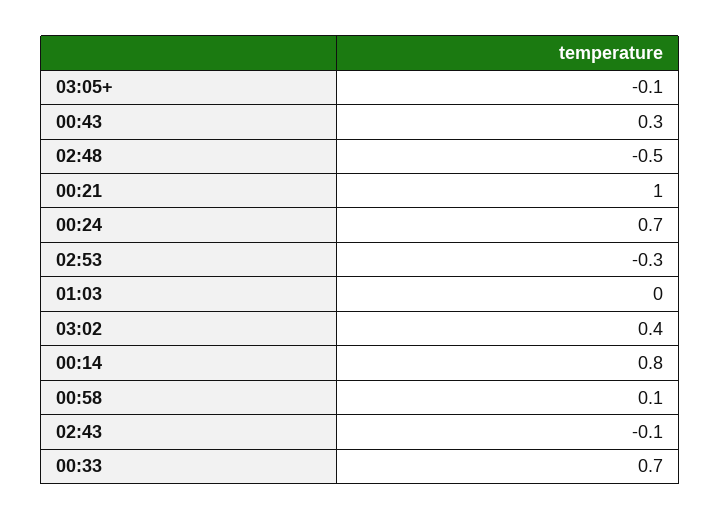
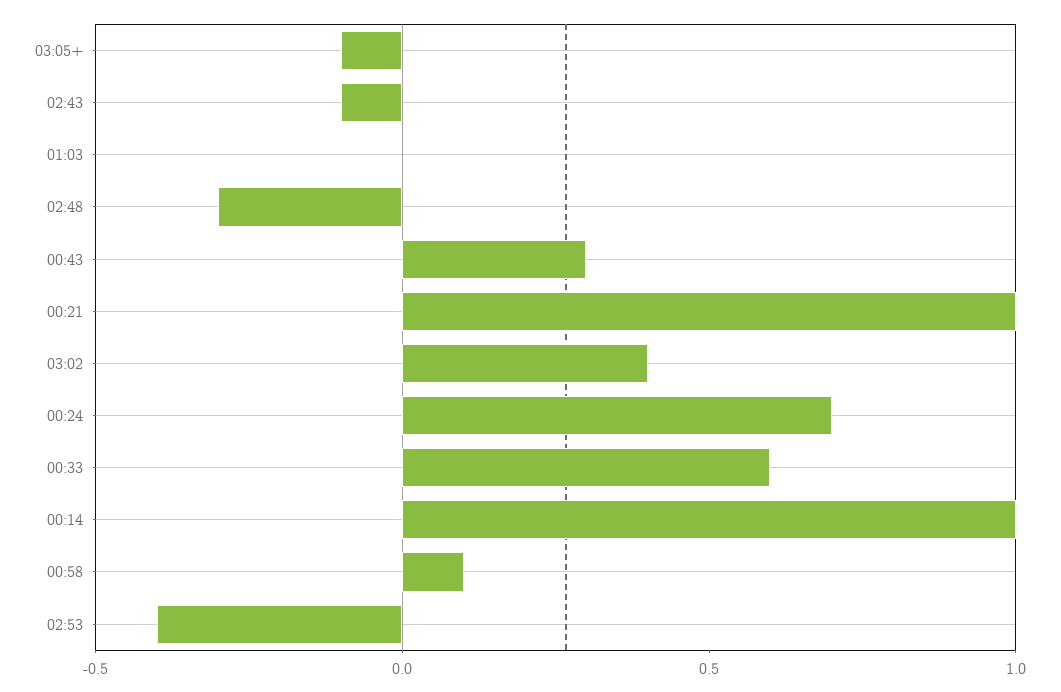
  {
    "03:05+": -0.1,
    "00:43": 0.3,
-   "02:48": -0.5,
+   "02:48": -0.3,
    "00:21": 1,
    "00:24": 0.7,
-   "02:53": -0.3,
+   "02:53": -0.4,
    "01:03": 0,
    "03:02": 0.4,
-   "00:14": 0.8,
+   "00:14": 1,
    "00:58": 0.1,
    "02:43": -0.1,
-   "00:33": 0.7
+   "00:33": 0.6
  }

